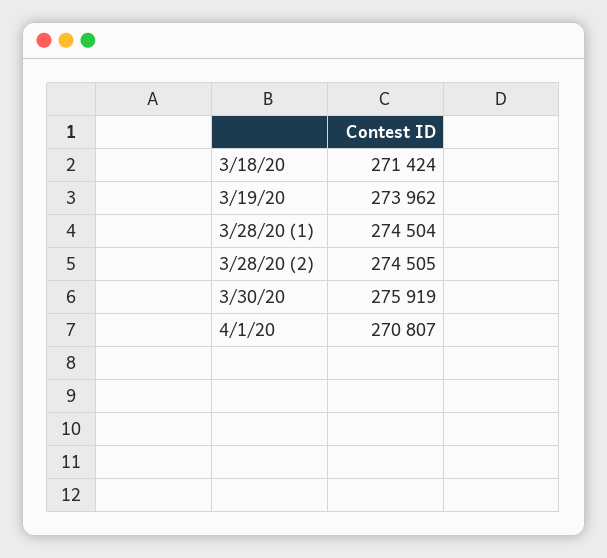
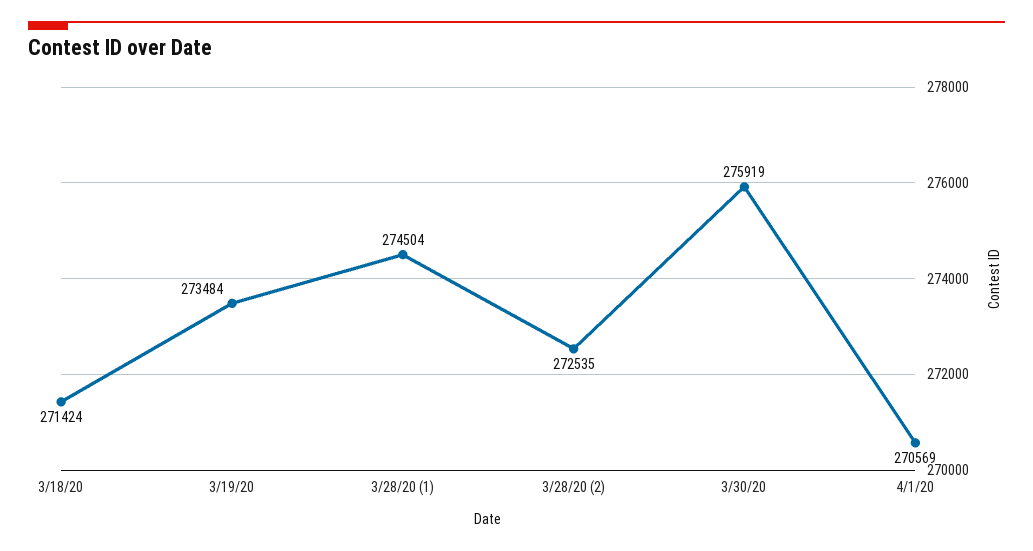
  {
    "3/18/20": 271424,
-   "3/19/20": 273962,
+   "3/19/20": 273484,
    "3/28/20 (1)": 274504,
-   "3/28/20 (2)": 274505,
+   "3/28/20 (2)": 272535,
    "3/30/20": 275919,
-   "4/1/20": 270807
+   "4/1/20": 270569
  }

